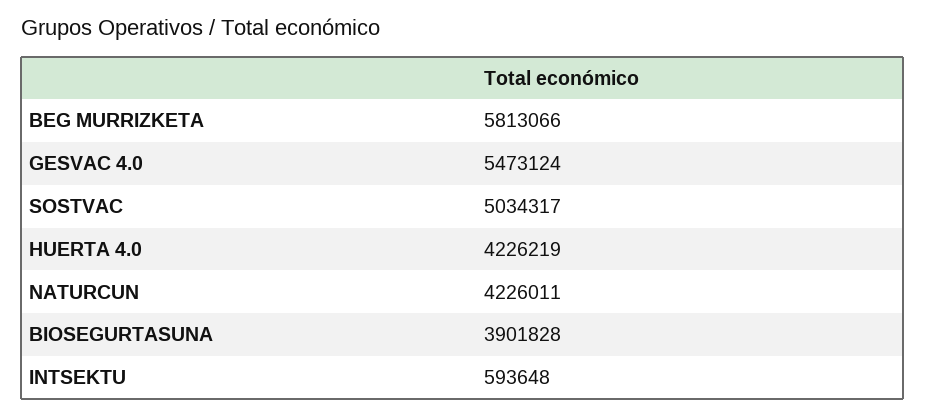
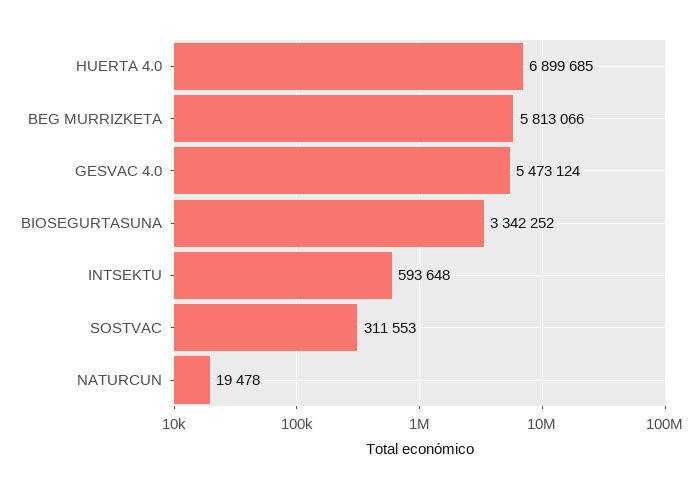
  {
    "BEG MURRIZKETA": 5813066,
    "GESVAC 4.0": 5473124,
-   "SOSTVAC": 5034317,
+   "SOSTVAC": 311553,
-   "HUERTA 4.0": 4226219,
+   "HUERTA 4.0": 6899685,
-   "NATURCUN": 4226011,
+   "NATURCUN": 19478,
-   "BIOSEGURTASUNA": 3901828,
+   "BIOSEGURTASUNA": 3342252,
    "INTSEKTU": 593648
  }

